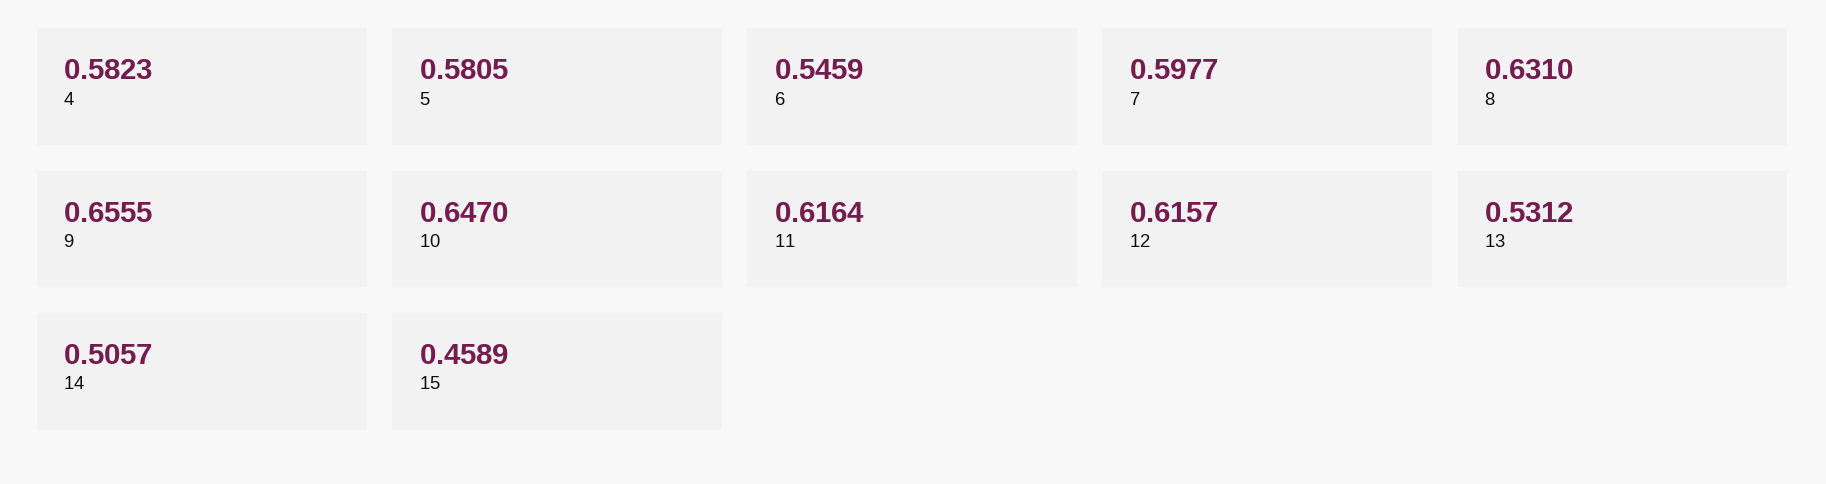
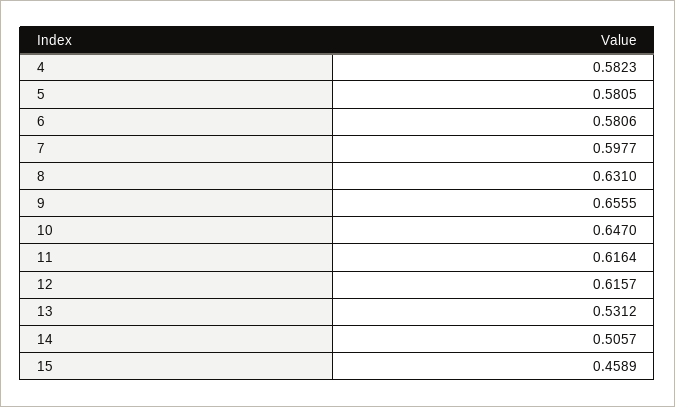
  {
    "4": 0.5823,
    "5": 0.5805,
-   "6": 0.5459,
+   "6": 0.5806,
    "7": 0.5977,
    "8": 0.631,
    "9": 0.6555,
    "10": 0.647,
    "11": 0.6164,
    "12": 0.6157,
    "13": 0.5312,
    "14": 0.5057,
    "15": 0.4589
  }

